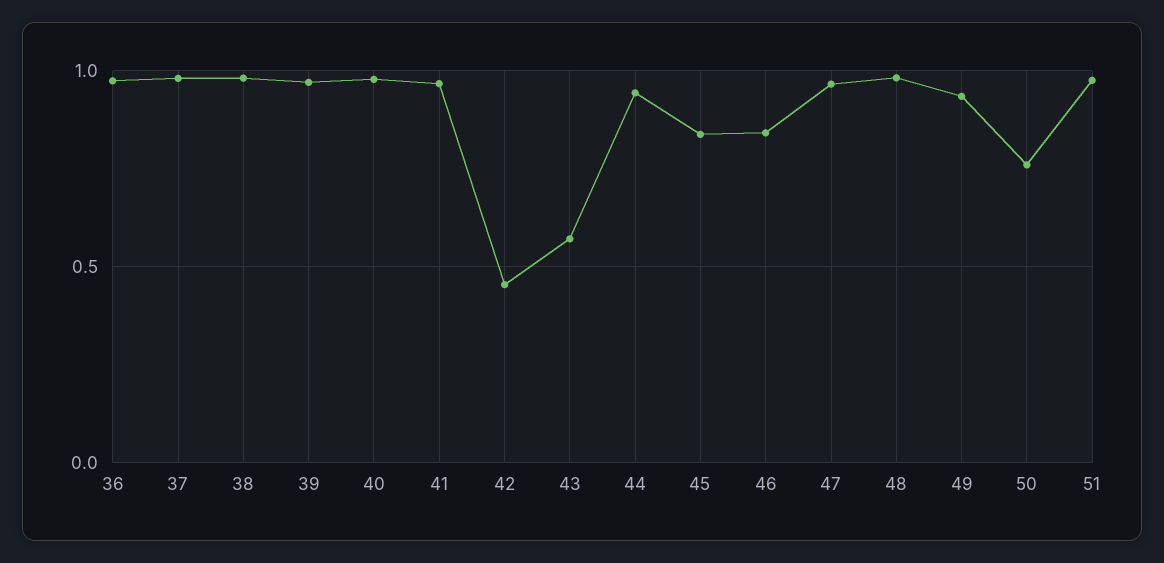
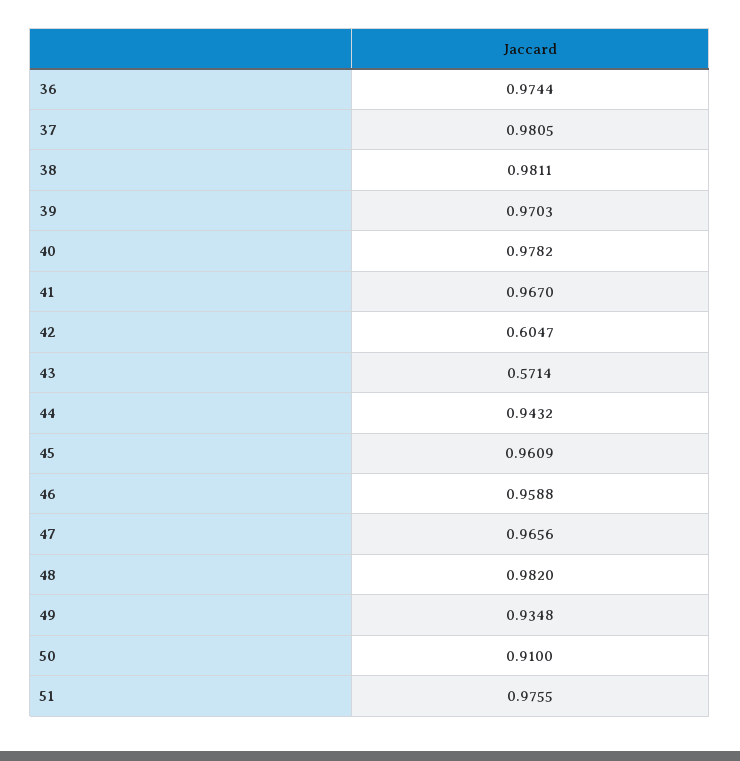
  {
    "36": 0.9744,
    "37": 0.9805,
    "38": 0.9811,
    "39": 0.9703,
    "40": 0.9782,
    "41": 0.967,
-   "42": 0.45,
+   "42": 0.6047,
    "43": 0.5714,
    "44": 0.9432,
-   "45": 0.85,
+   "45": 0.9609,
-   "46": 0.85,
+   "46": 0.9588,
    "47": 0.9656,
    "48": 0.982,
    "49": 0.9348,
-   "50": 0.75,
+   "50": 0.91,
    "51": 0.9755
  }

